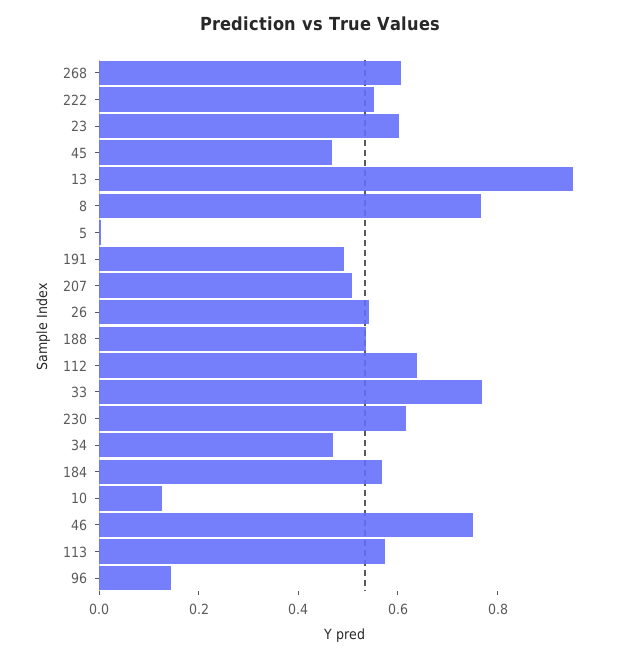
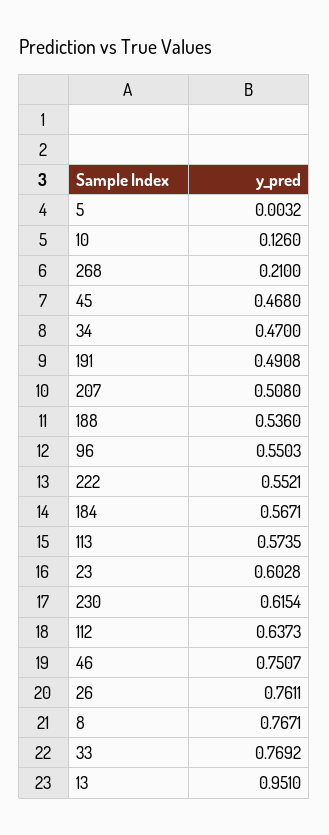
  {
-   "268": 0.6,
+   "268": 0.21,
    "222": 0.5521,
    "23": 0.6028,
    "45": 0.468,
    "13": 0.951,
    "8": 0.7671,
    "5": 0.0032,
    "191": 0.4908,
    "207": 0.508,
-   "26": 0.55,
+   "26": 0.7611,
    "188": 0.536,
    "112": 0.6373,
    "33": 0.7692,
    "230": 0.6154,
    "34": 0.47,
    "184": 0.5671,
    "10": 0.126,
    "46": 0.7507,
    "113": 0.5735,
-   "96": 0.15
+   "96": 0.5503
  }

